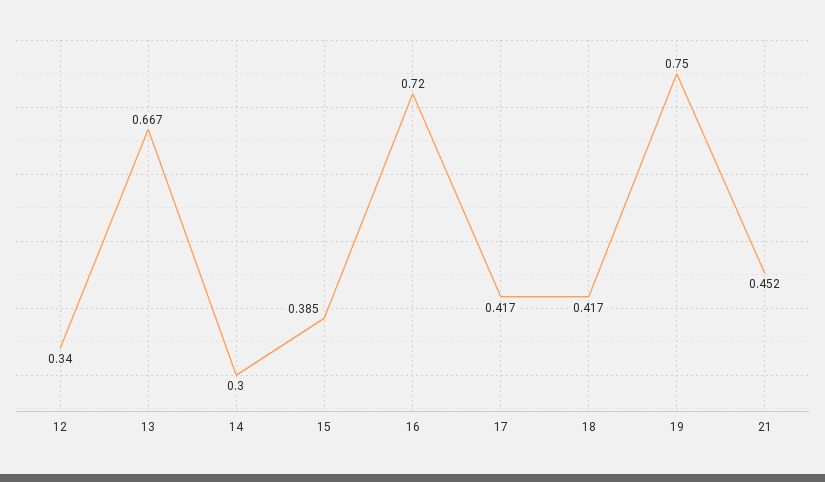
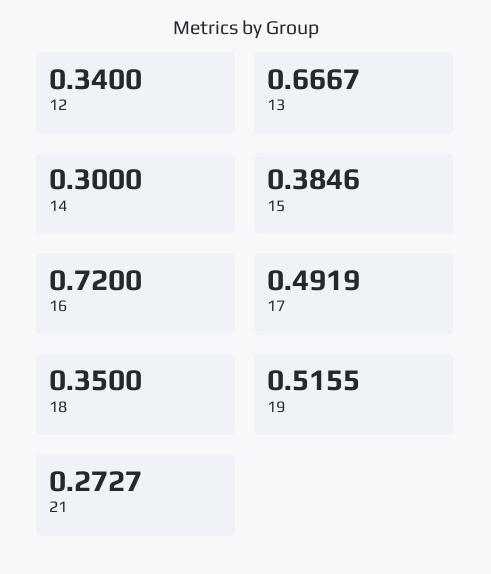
  {
    "12": 0.34,
    "13": 0.6667,
    "14": 0.3,
    "15": 0.3846,
    "16": 0.72,
-   "17": 0.417,
+   "17": 0.4919,
-   "18": 0.417,
+   "18": 0.35,
-   "19": 0.75,
+   "19": 0.5155,
-   "21": 0.452
+   "21": 0.2727
  }

